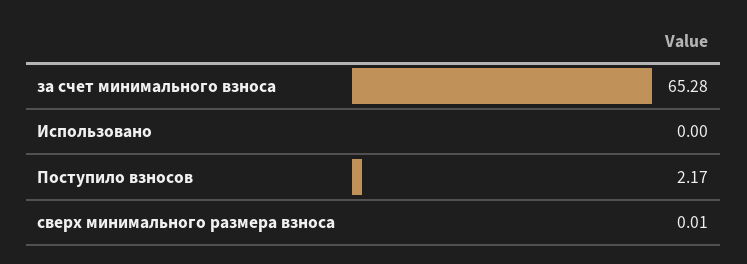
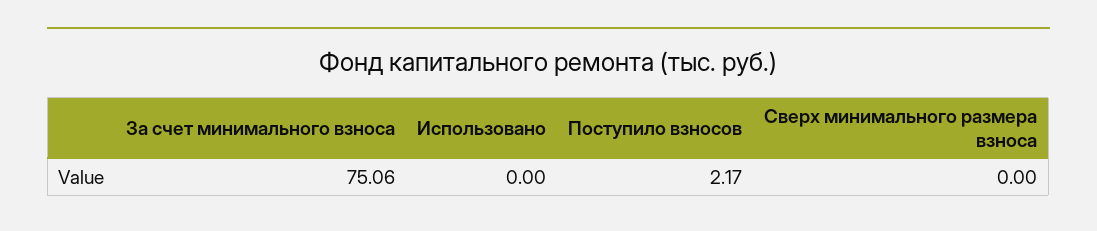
  {
-   "за счет минимального взноса": 65.28,
+   "за счет минимального взноса": 75.06,
    "Использовано": 0,
    "Поступило взносов": 2.17,
-   "сверх минимального размера взноса": 0.01
+   "сверх минимального размера взноса": 0
  }

